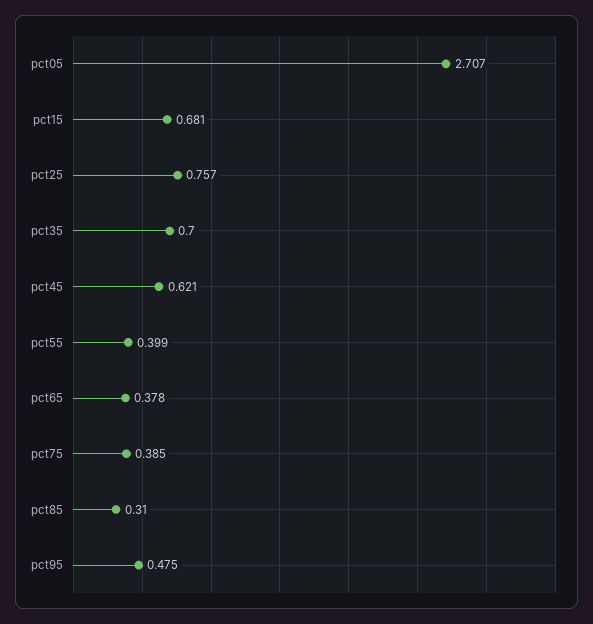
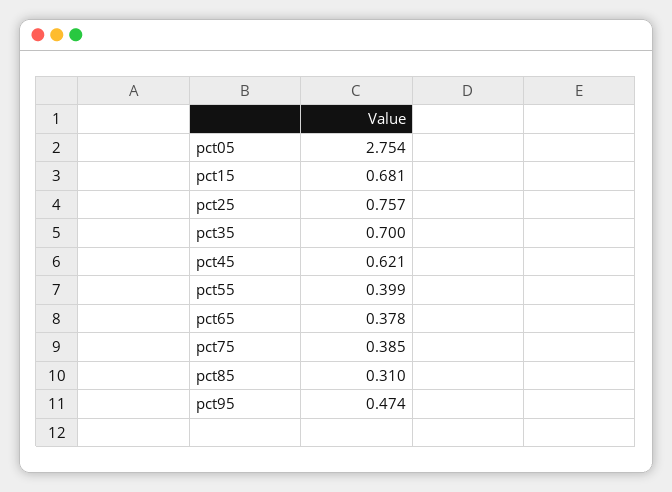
  {
-   "pct05": 2.707,
+   "pct05": 2.754,
    "pct15": 0.681,
    "pct25": 0.757,
    "pct35": 0.7,
    "pct45": 0.621,
    "pct55": 0.399,
    "pct65": 0.378,
    "pct75": 0.385,
    "pct85": 0.31,
-   "pct95": 0.475
+   "pct95": 0.474
  }

